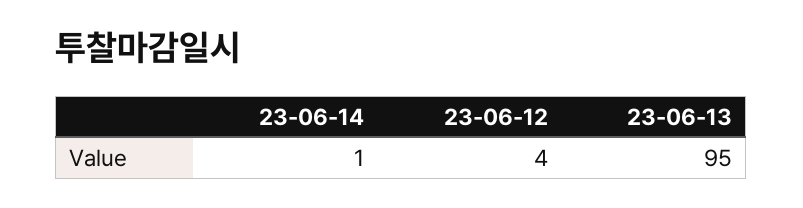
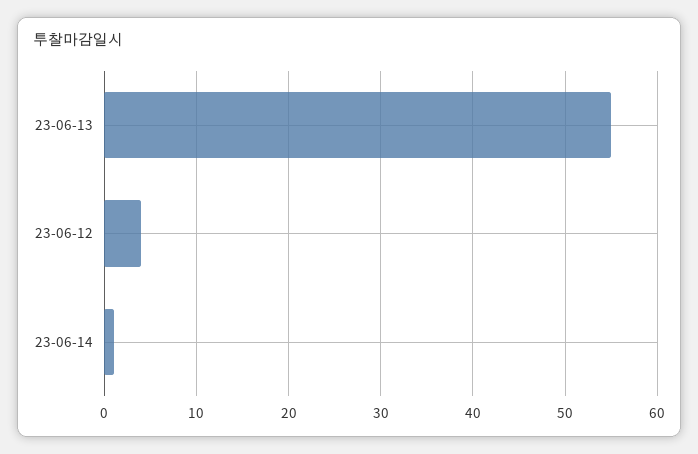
  {
    "23-06-14": 1,
    "23-06-12": 4,
-   "23-06-13": 95
+   "23-06-13": 55
  }

